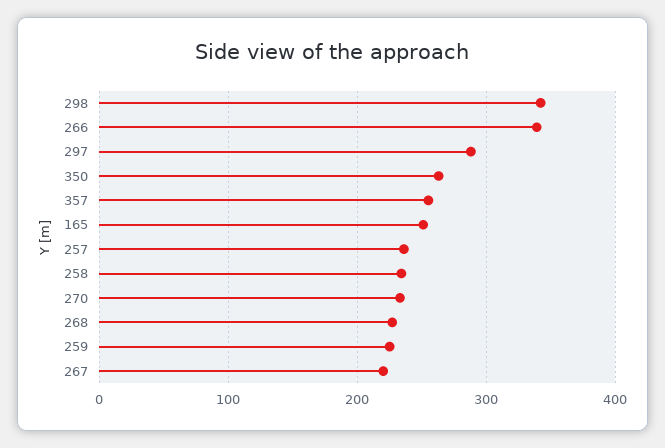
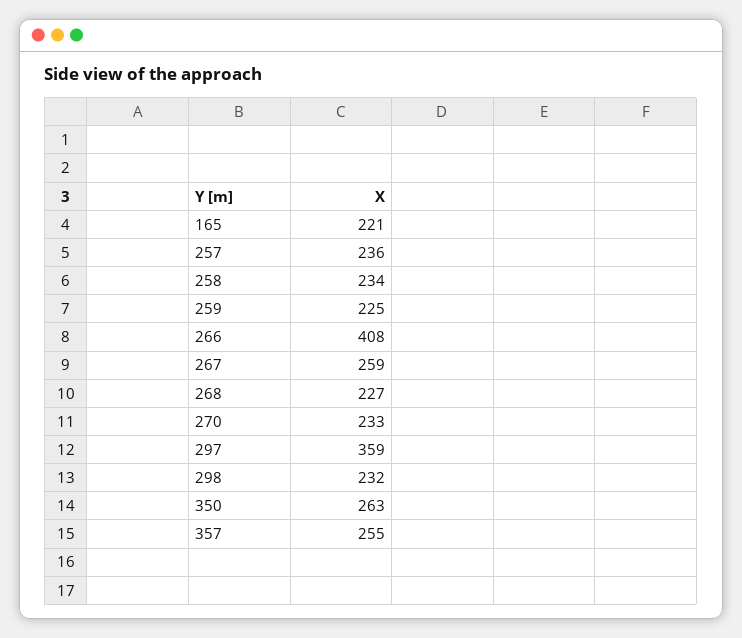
  {
-   "298": 340,
+   "298": 232,
-   "266": 340,
+   "266": 408,
-   "297": 290,
+   "297": 359,
    "350": 263,
    "357": 255,
-   "165": 250,
+   "165": 221,
    "257": 236,
    "258": 234,
    "270": 233,
    "268": 227,
    "259": 225,
-   "267": 220
+   "267": 259
  }

